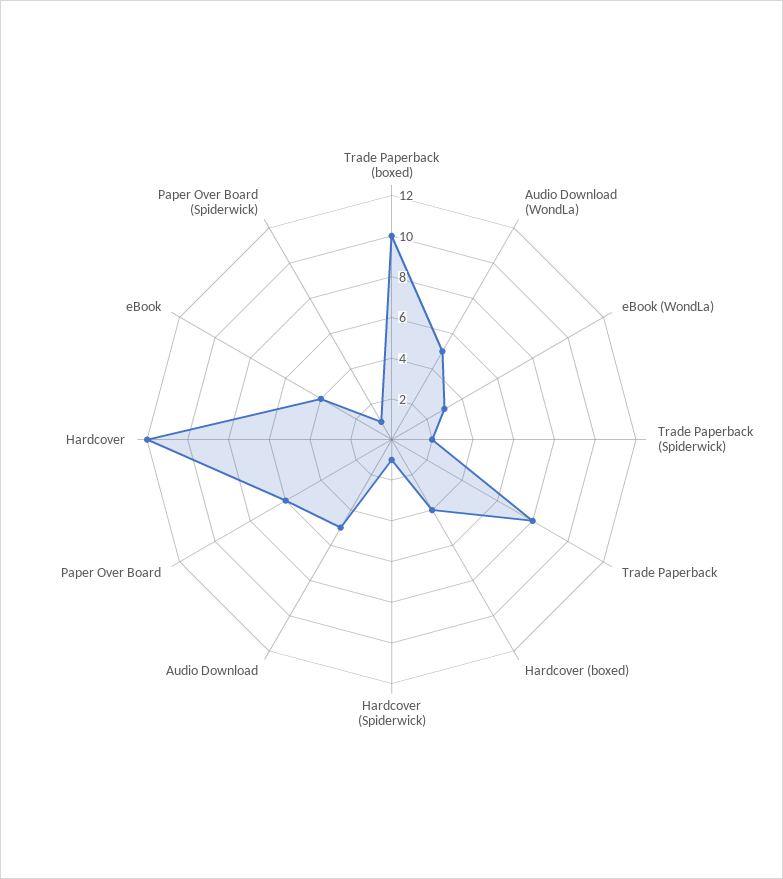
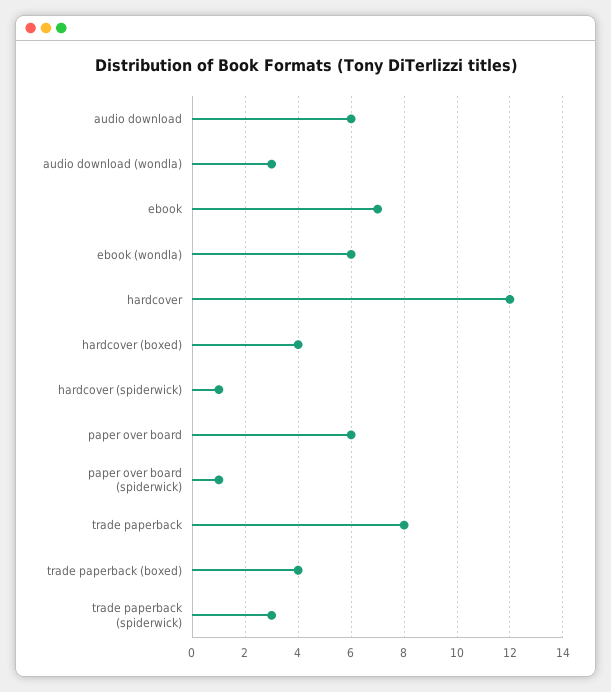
  {
-   "Trade Paperback (boxed)": 10,
+   "Trade Paperback (boxed)": 4,
-   "Audio Download (WondLa)": 5,
+   "Audio Download (WondLa)": 3,
-   "eBook (WondLa)": 3,
+   "eBook (WondLa)": 6,
-   "Trade Paperback (Spiderwick)": 2,
+   "Trade Paperback (Spiderwick)": 3,
    "Trade Paperback": 8,
    "Hardcover (boxed)": 4,
    "Hardcover (Spiderwick)": 1,
-   "Audio Download": 5,
+   "Audio Download": 6,
    "Paper Over Board": 6,
    "Hardcover": 12,
-   "eBook": 4,
+   "eBook": 7,
    "Paper Over Board (Spiderwick)": 1
  }

